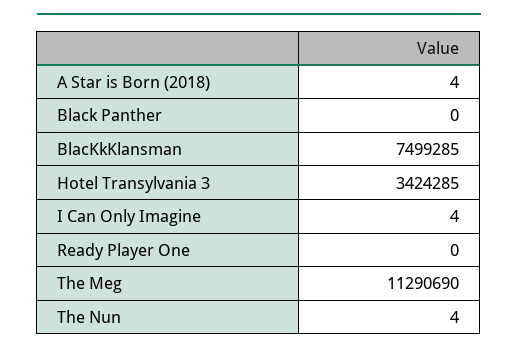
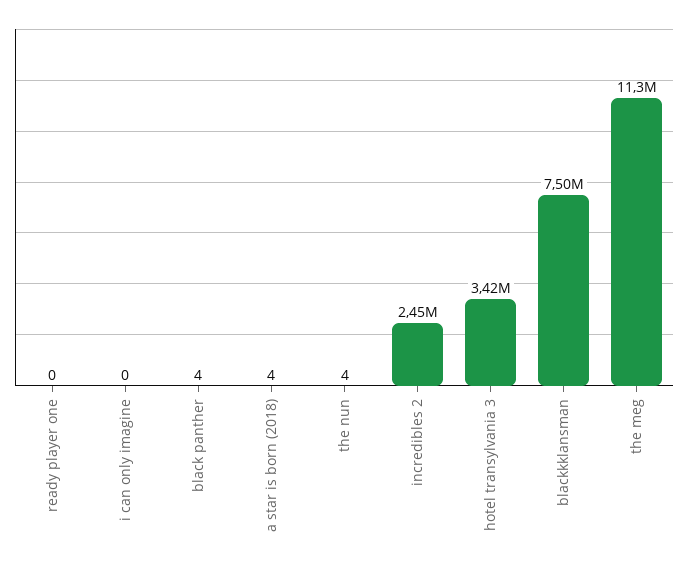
  {
    "A Star is Born (2018)": 4,
-   "Black Panther": 0,
+   "Black Panther": 4,
    "BlacKkKlansman": 7499285,
    "Hotel Transylvania 3": 3424285,
-   "I Can Only Imagine": 4,
+   "I Can Only Imagine": 0,
    "Ready Player One": 0,
    "The Meg": 11290690,
-   "The Nun": 4
+   "The Nun": 4,
+   "incredibles 2": 2450000
  }

